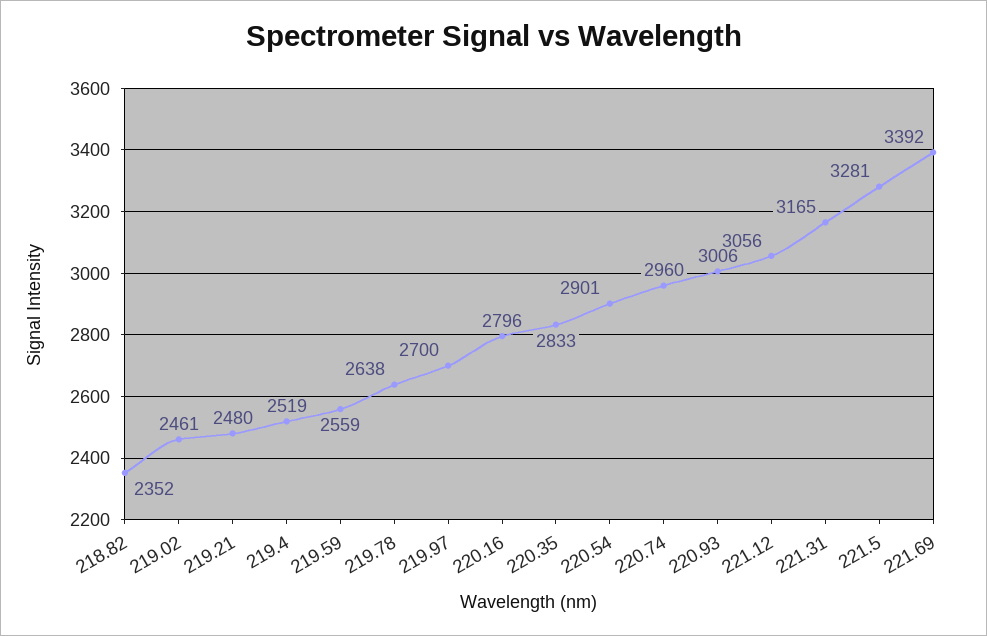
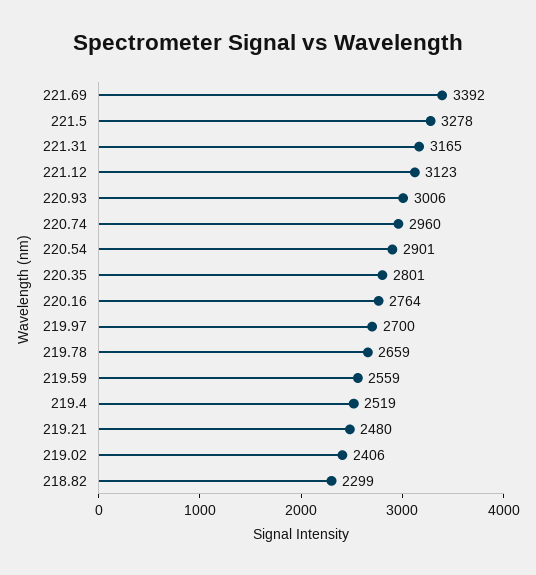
  {
-   "218.82": 2352,
+   "218.82": 2299,
-   "219.02": 2461,
+   "219.02": 2406,
    "219.21": 2480,
    "219.4": 2519,
    "219.59": 2559,
-   "219.78": 2638,
+   "219.78": 2659,
    "219.97": 2700,
-   "220.16": 2796,
+   "220.16": 2764,
-   "220.35": 2833,
+   "220.35": 2801,
    "220.54": 2901,
    "220.74": 2960,
    "220.93": 3006,
-   "221.12": 3056,
+   "221.12": 3123,
    "221.31": 3165,
-   "221.5": 3281,
+   "221.5": 3278,
    "221.69": 3392
  }

